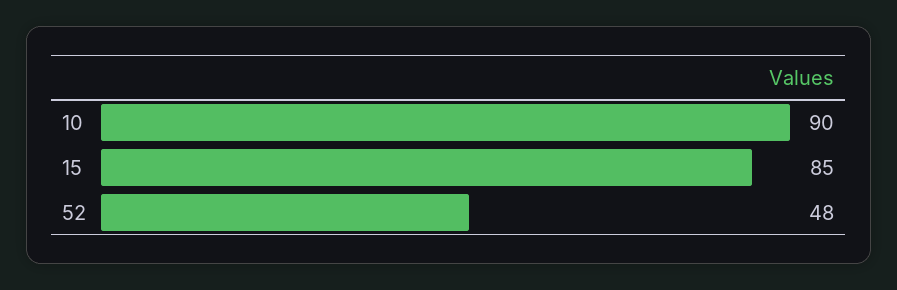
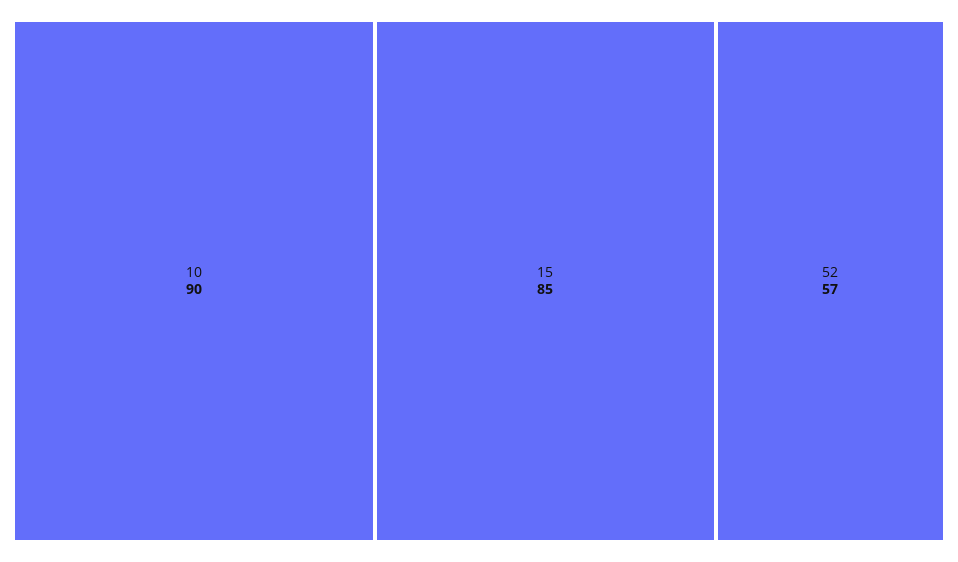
  {
    "10": 90,
    "15": 85,
-   "52": 48
+   "52": 57
  }

